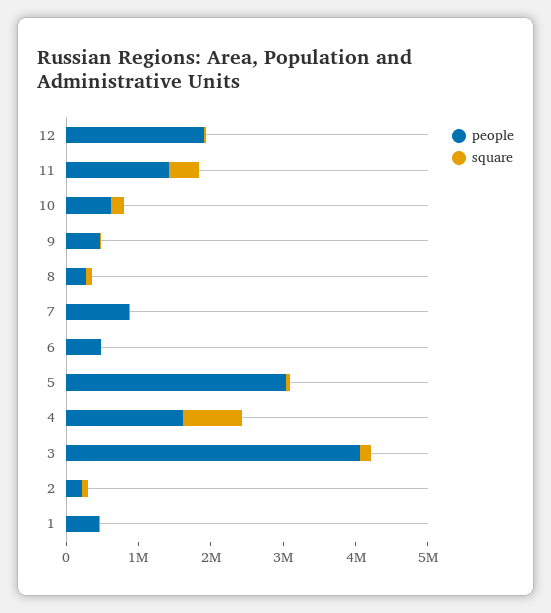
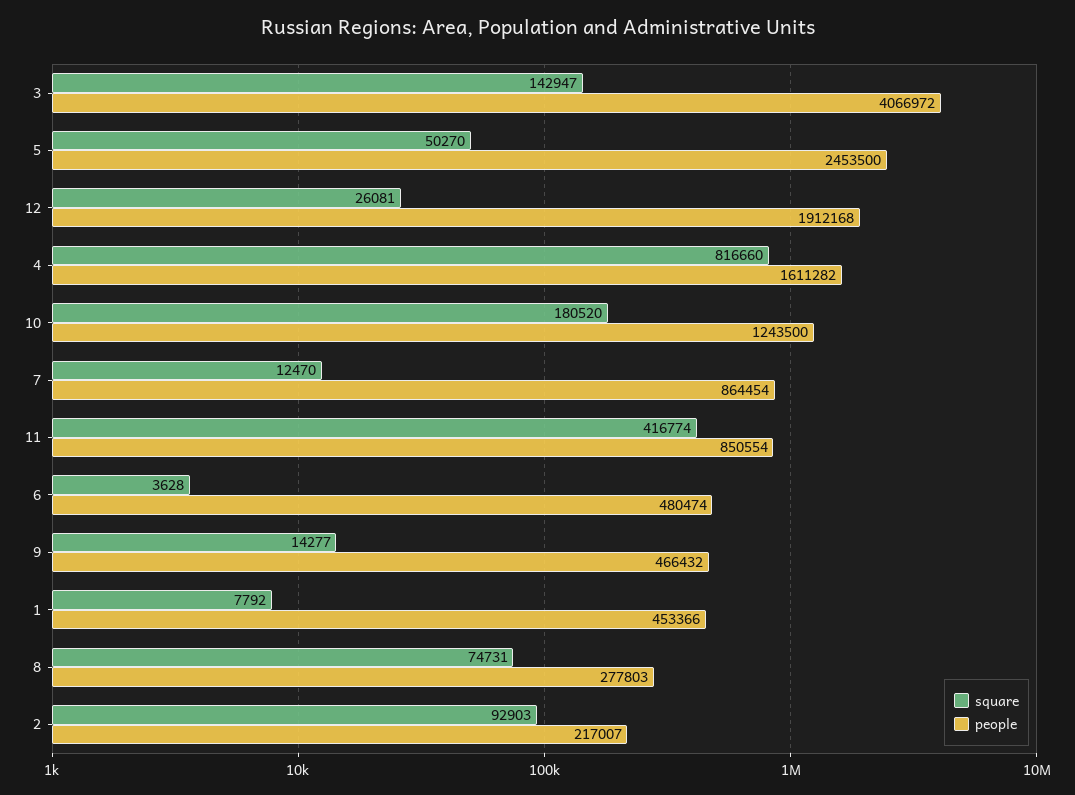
  {
    "people": {
      "12": 1912168,
-     "11": 1400000,
+     "11": 850554,
-     "10": 600000,
+     "10": 1243500,
      "9": 466432,
      "8": 277803,
      "7": 864454,
      "6": 480474,
-     "5": 3000000,
+     "5": 2453500,
      "4": 1611282,
      "3": 4066972,
      "2": 217007,
      "1": 453366
    },
    "square": {
      "12": 26081,
      "11": 416774,
      "10": 180520,
      "9": 14277,
      "8": 74731,
      "7": 12470,
      "6": 3628,
      "5": 50270,
      "4": 816660,
      "3": 142947,
      "2": 92903,
      "1": 7792
    }
  }

